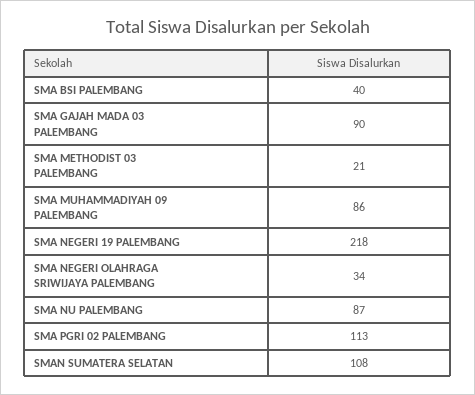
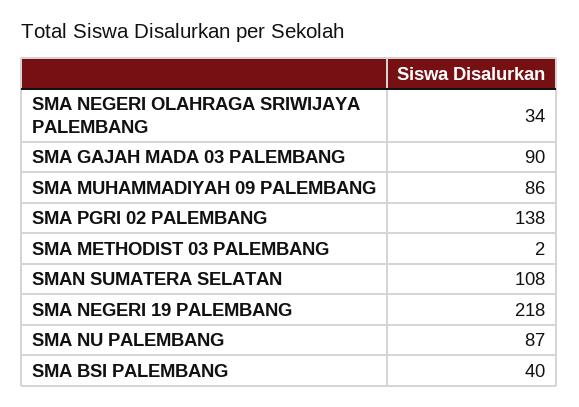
  {
    "SMA BSI PALEMBANG": 40,
    "SMA GAJAH MADA 03 PALEMBANG": 90,
-   "SMA METHODIST 03 PALEMBANG": 21,
+   "SMA METHODIST 03 PALEMBANG": 2,
    "SMA MUHAMMADIYAH 09 PALEMBANG": 86,
    "SMA NEGERI 19 PALEMBANG": 218,
    "SMA NEGERI OLAHRAGA SRIWIJAYA PALEMBANG": 34,
    "SMA NU PALEMBANG": 87,
-   "SMA PGRI 02 PALEMBANG": 113,
+   "SMA PGRI 02 PALEMBANG": 138,
    "SMAN SUMATERA SELATAN": 108
  }

